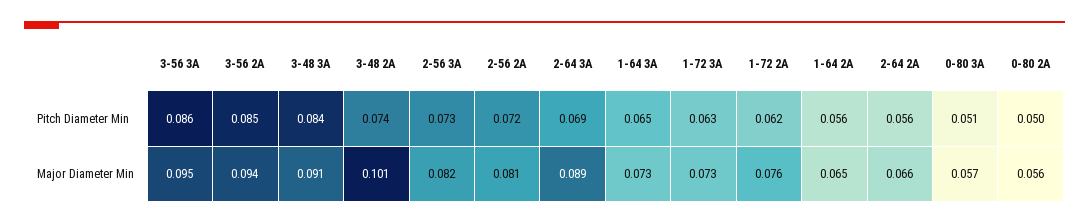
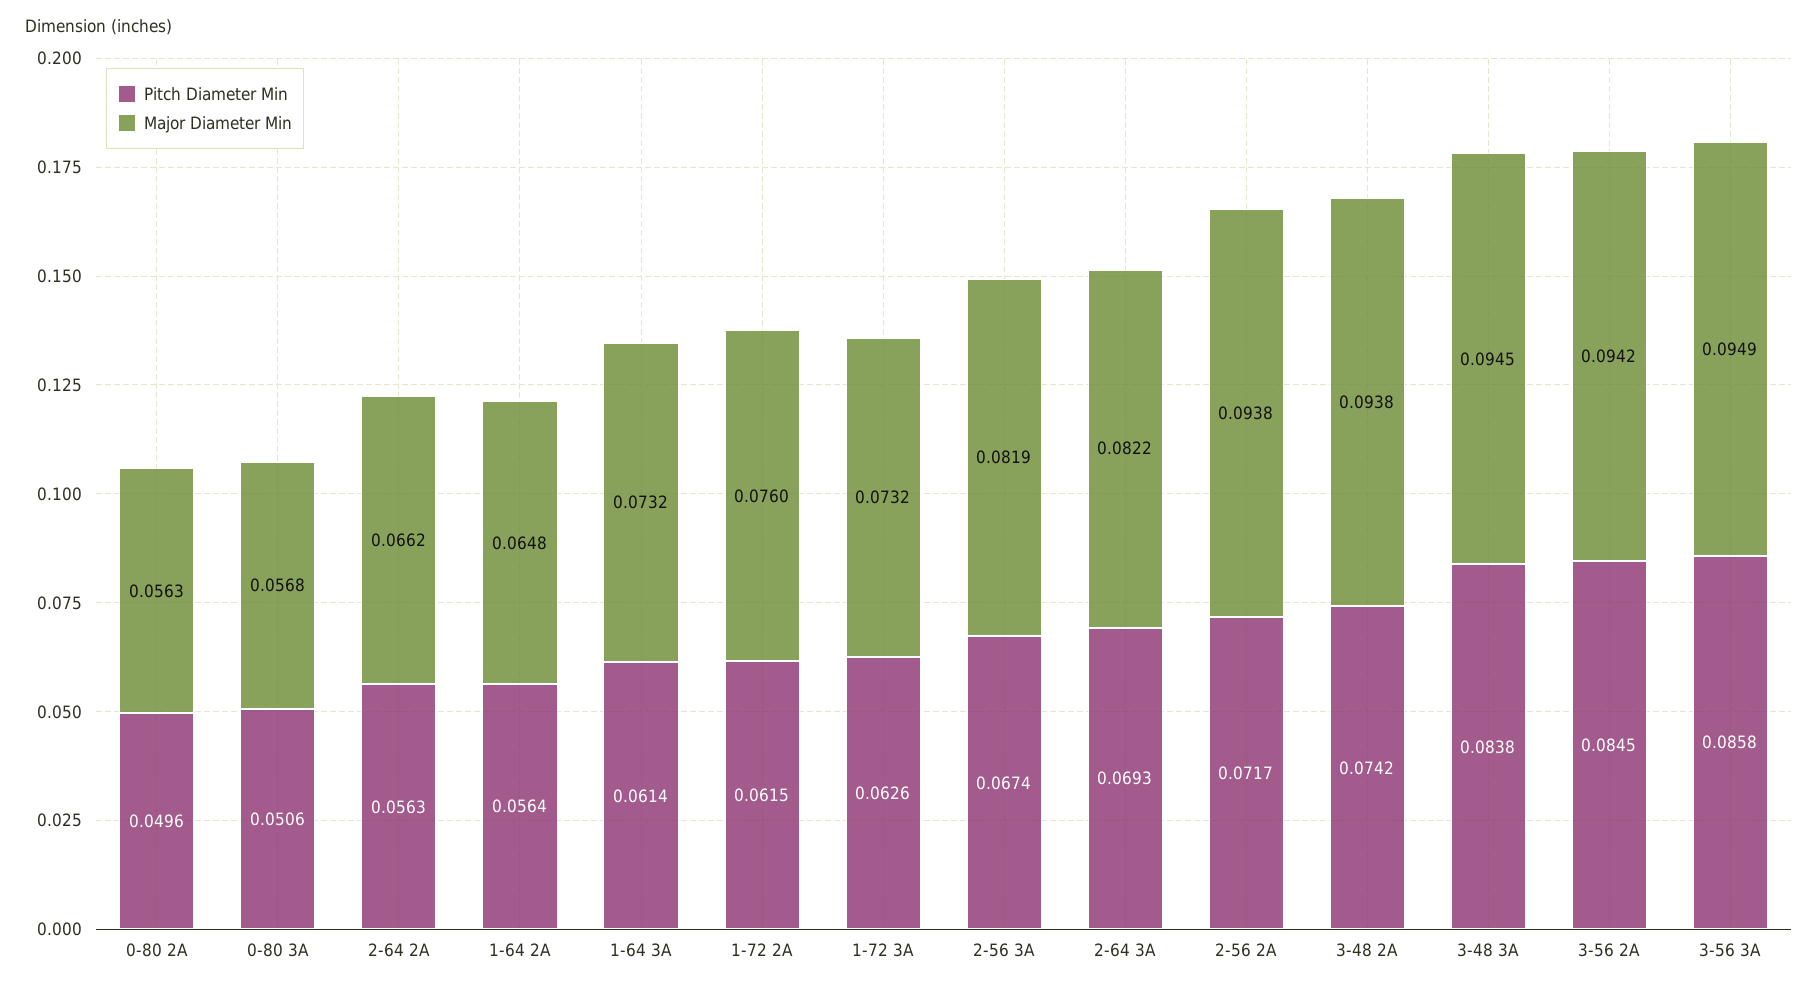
  {
    "Pitch Diameter Min": {
      "3-56 3A": 0.0858,
      "3-56 2A": 0.0845,
      "3-48 3A": 0.0838,
      "3-48 2A": 0.0742,
-     "2-56 3A": 0.073,
+     "2-56 3A": 0.0674,
      "2-56 2A": 0.0717,
      "2-64 3A": 0.0693,
-     "1-64 3A": 0.065,
+     "1-64 3A": 0.0614,
      "1-72 3A": 0.0626,
      "1-72 2A": 0.0615,
      "1-64 2A": 0.0564,
      "2-64 2A": 0.0563,
      "0-80 3A": 0.0506,
      "0-80 2A": 0.0496
    },
    "Major Diameter Min": {
      "3-56 3A": 0.0949,
      "3-56 2A": 0.0942,
-     "3-48 3A": 0.091,
+     "3-48 3A": 0.0945,
-     "3-48 2A": 0.101,
+     "3-48 2A": 0.0938,
      "2-56 3A": 0.0819,
-     "2-56 2A": 0.081,
+     "2-56 2A": 0.0938,
-     "2-64 3A": 0.089,
+     "2-64 3A": 0.0822,
      "1-64 3A": 0.0732,
      "1-72 3A": 0.0732,
      "1-72 2A": 0.076,
      "1-64 2A": 0.0648,
      "2-64 2A": 0.0662,
      "0-80 3A": 0.0568,
      "0-80 2A": 0.0563
    }
  }

